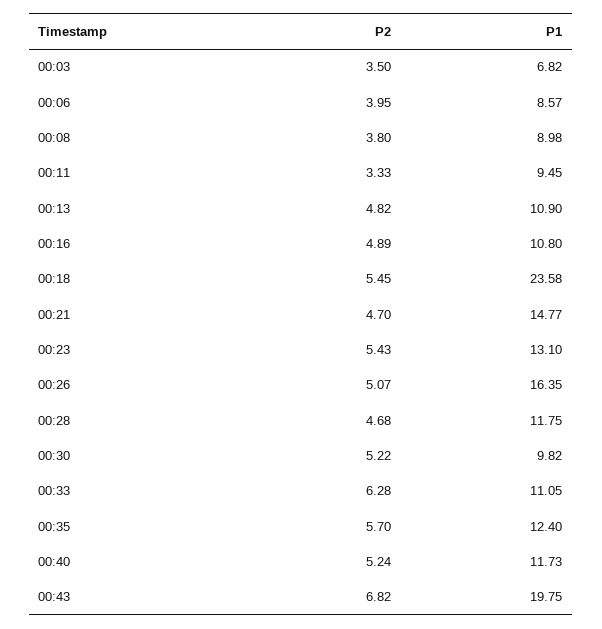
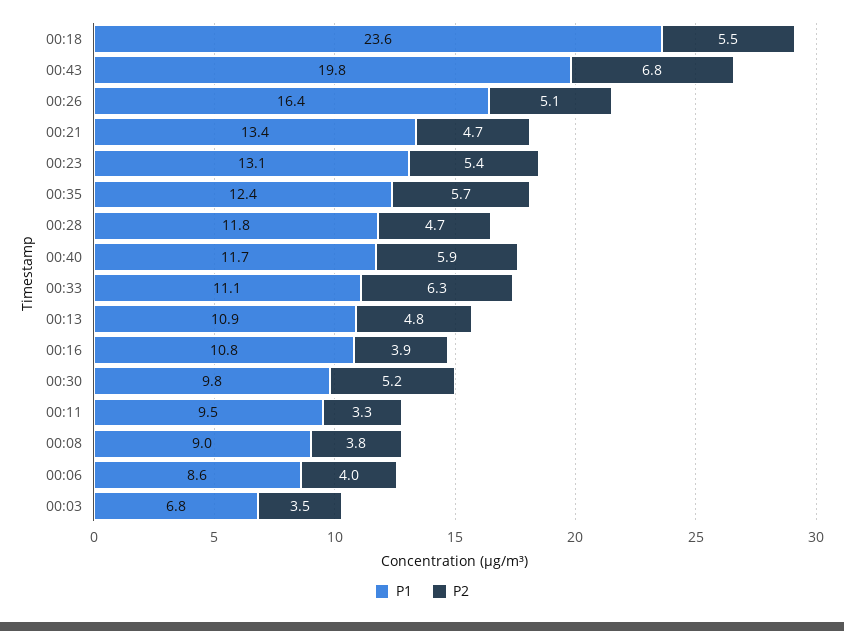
  {
    "P2": {
      "00:03": 3.5,
      "00:06": 3.95,
      "00:08": 3.8,
      "00:11": 3.33,
      "00:13": 4.82,
-     "00:16": 4.89,
+     "00:16": 3.9,
      "00:18": 5.45,
      "00:21": 4.7,
      "00:23": 5.43,
      "00:26": 5.07,
      "00:28": 4.68,
      "00:30": 5.22,
      "00:33": 6.28,
      "00:35": 5.7,
-     "00:40": 5.24,
+     "00:40": 5.9,
      "00:43": 6.82
    },
    "P1": {
      "00:03": 6.82,
      "00:06": 8.57,
      "00:08": 8.98,
      "00:11": 9.45,
      "00:13": 10.9,
      "00:16": 10.8,
      "00:18": 23.58,
-     "00:21": 14.77,
+     "00:21": 13.4,
      "00:23": 13.1,
      "00:26": 16.35,
      "00:28": 11.75,
      "00:30": 9.82,
      "00:33": 11.05,
      "00:35": 12.4,
      "00:40": 11.73,
      "00:43": 19.75
    }
  }

